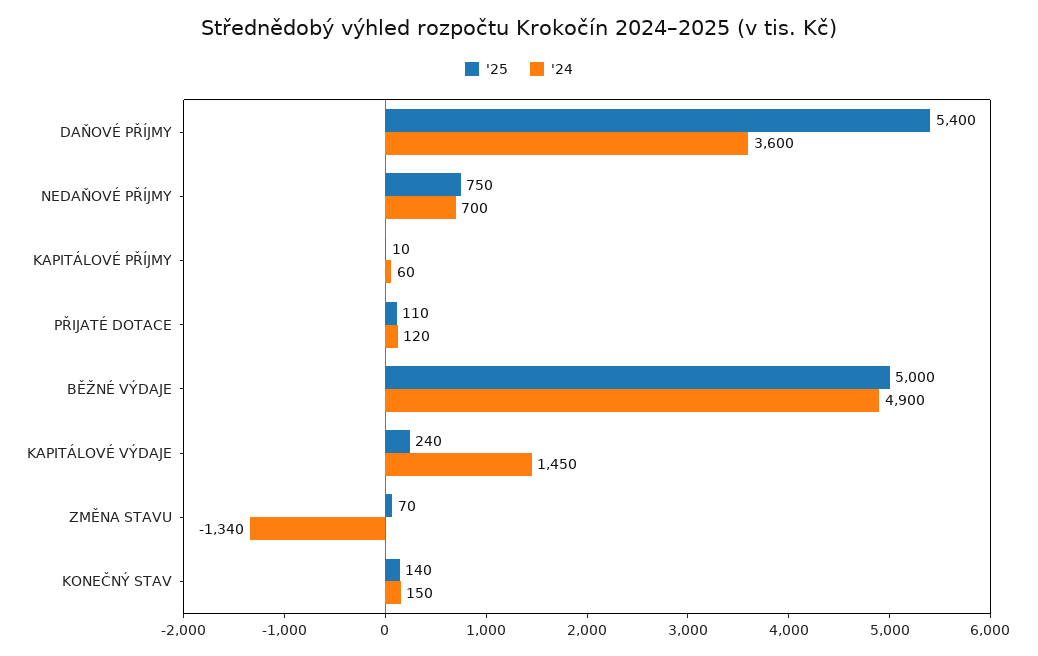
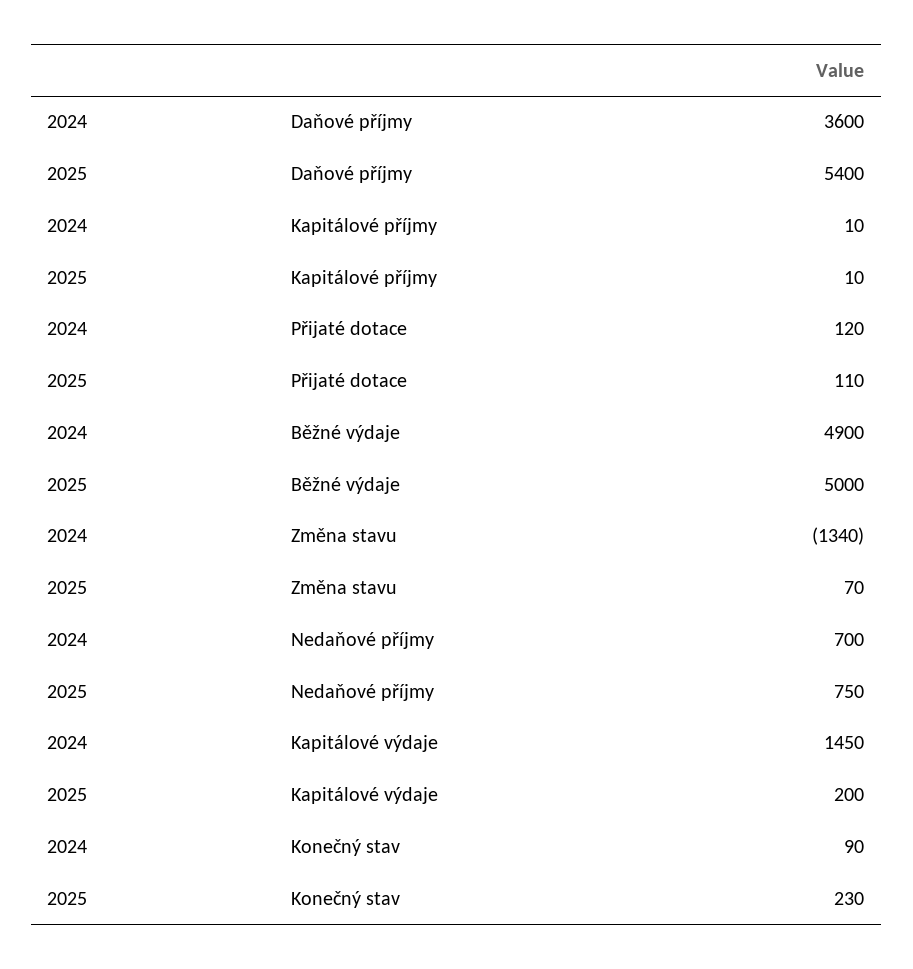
  {
    "'25": {
      "DAŇOVÉ PŘÍJMY": 5400,
      "NEDAŇOVÉ PŘÍJMY": 750,
      "KAPITÁLOVÉ PŘÍJMY": 10,
      "PŘIJATÉ DOTACE": 110,
      "BĚŽNÉ VÝDAJE": 5000,
-     "KAPITÁLOVÉ VÝDAJE": 240,
+     "KAPITÁLOVÉ VÝDAJE": 200,
      "ZMĚNA STAVU": 70,
-     "KONEČNÝ STAV": 140
+     "KONEČNÝ STAV": 230
    },
    "'24": {
      "DAŇOVÉ PŘÍJMY": 3600,
      "NEDAŇOVÉ PŘÍJMY": 700,
-     "KAPITÁLOVÉ PŘÍJMY": 60,
+     "KAPITÁLOVÉ PŘÍJMY": 10,
      "PŘIJATÉ DOTACE": 120,
      "BĚŽNÉ VÝDAJE": 4900,
      "KAPITÁLOVÉ VÝDAJE": 1450,
      "ZMĚNA STAVU": -1340,
-     "KONEČNÝ STAV": 150
+     "KONEČNÝ STAV": 90
    }
  }

